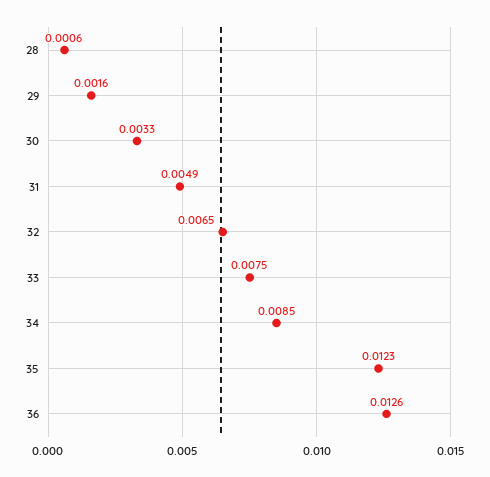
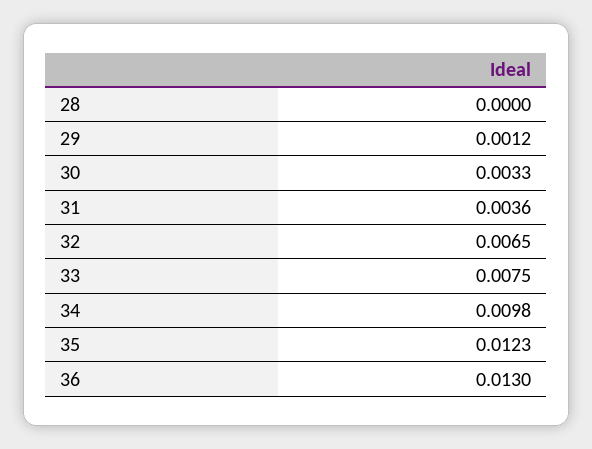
  {
-   "28": 0.0006,
+   "28": 0,
-   "29": 0.0016,
+   "29": 0.0012,
    "30": 0.0033,
-   "31": 0.0049,
+   "31": 0.0036,
    "32": 0.0065,
    "33": 0.0075,
-   "34": 0.0085,
+   "34": 0.0098,
    "35": 0.0123,
-   "36": 0.0126
+   "36": 0.013
  }

